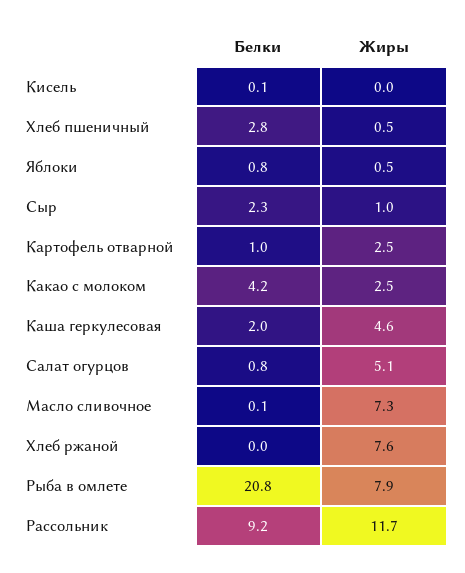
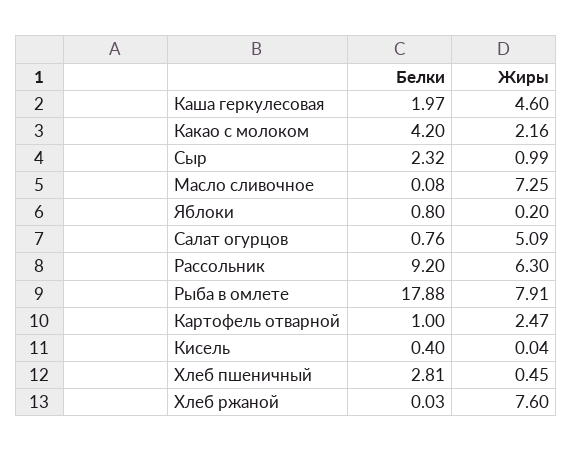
  {
    "Белки": {
-     "Кисель": 0.1,
+     "Кисель": 0.4,
      "Хлеб пшеничный": 2.81,
      "Яблоки": 0.8,
      "Сыр": 2.32,
      "Картофель отварной": 1,
      "Какао с молоком": 4.2,
      "Каша геркулесовая": 1.97,
      "Салат огурцов": 0.76,
      "Масло сливочное": 0.08,
      "Хлеб ржаной": 0.03,
-     "Рыба в омлете": 20.8,
+     "Рыба в омлете": 17.88,
      "Рассольник": 9.2
    },
    "Жиры": {
      "Кисель": 0.04,
      "Хлеб пшеничный": 0.45,
-     "Яблоки": 0.5,
+     "Яблоки": 0.2,
      "Сыр": 0.99,
      "Картофель отварной": 2.47,
-     "Какао с молоком": 2.5,
+     "Какао с молоком": 2.16,
      "Каша геркулесовая": 4.6,
      "Салат огурцов": 5.09,
      "Масло сливочное": 7.25,
      "Хлеб ржаной": 7.6,
      "Рыба в омлете": 7.91,
-     "Рассольник": 11.7
+     "Рассольник": 6.3
    }
  }

